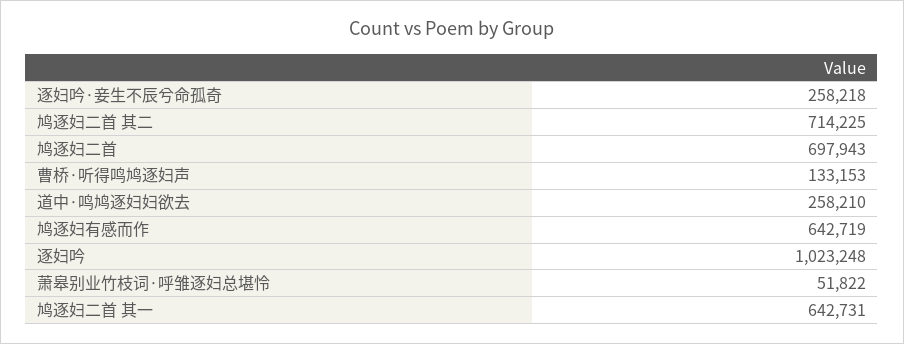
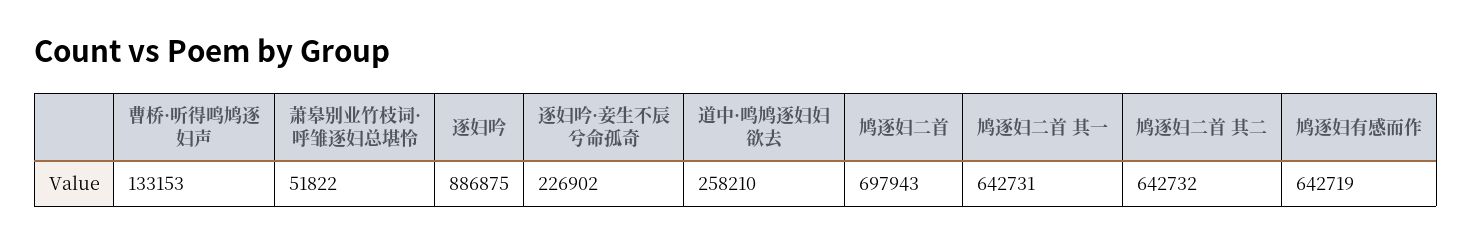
  {
-   "逐妇吟·妾生不辰兮命孤奇": 258218,
+   "逐妇吟·妾生不辰兮命孤奇": 226902,
-   "鸠逐妇二首 其二": 714225,
+   "鸠逐妇二首 其二": 642732,
    "鸠逐妇二首": 697943,
    "曹桥·听得鸣鸠逐妇声": 133153,
    "道中·鸣鸠逐妇妇欲去": 258210,
    "鸠逐妇有感而作": 642719,
-   "逐妇吟": 1023248,
+   "逐妇吟": 886875,
    "萧皋别业竹枝词·呼雏逐妇总堪怜": 51822,
    "鸠逐妇二首 其一": 642731
  }

